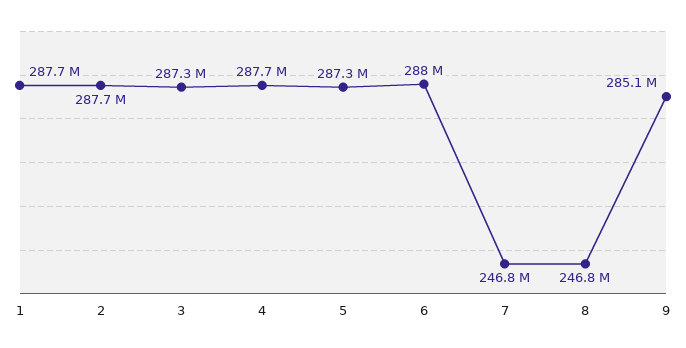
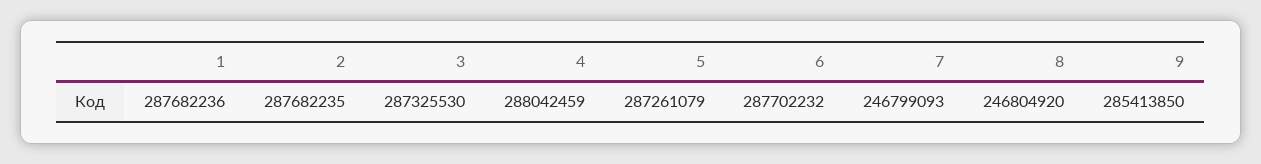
  {
    "1": 287682236,
    "2": 287682235,
    "3": 287325530,
-   "4": 287700000,
+   "4": 288042459,
    "5": 287261079,
-   "6": 288000000,
+   "6": 287702232,
    "7": 246799093,
    "8": 246804920,
-   "9": 285100000
+   "9": 285413850
  }

